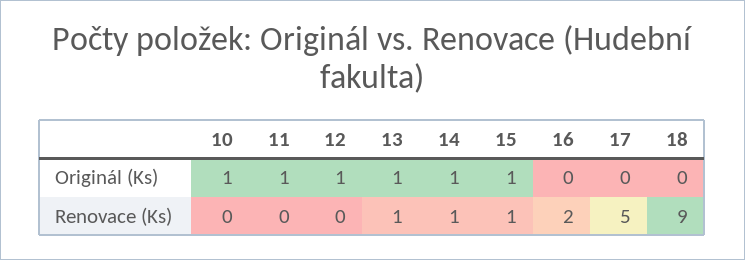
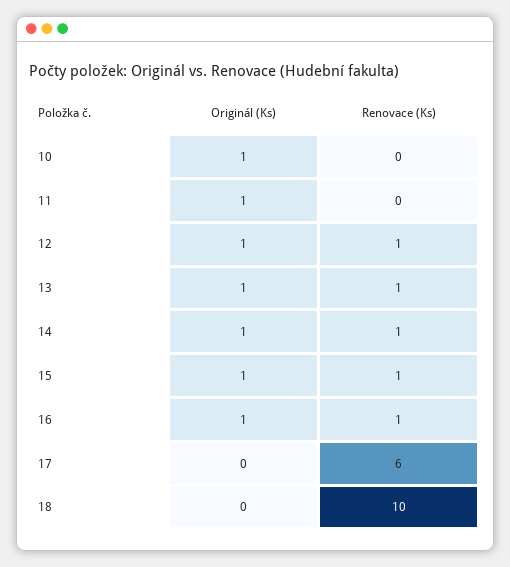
  {
    "10": {
      "Originál (Ks)": 1,
      "Renovace (Ks)": 0
    },
    "11": {
      "Originál (Ks)": 1,
      "Renovace (Ks)": 0
    },
    "12": {
      "Originál (Ks)": 1,
-     "Renovace (Ks)": 0
+     "Renovace (Ks)": 1
    },
    "13": {
      "Originál (Ks)": 1,
      "Renovace (Ks)": 1
    },
    "14": {
      "Originál (Ks)": 1,
      "Renovace (Ks)": 1
    },
    "15": {
      "Originál (Ks)": 1,
      "Renovace (Ks)": 1
    },
    "16": {
-     "Originál (Ks)": 0,
+     "Originál (Ks)": 1,
-     "Renovace (Ks)": 2
+     "Renovace (Ks)": 1
    },
    "17": {
      "Originál (Ks)": 0,
-     "Renovace (Ks)": 5
+     "Renovace (Ks)": 6
    },
    "18": {
      "Originál (Ks)": 0,
-     "Renovace (Ks)": 9
+     "Renovace (Ks)": 10
    }
  }

